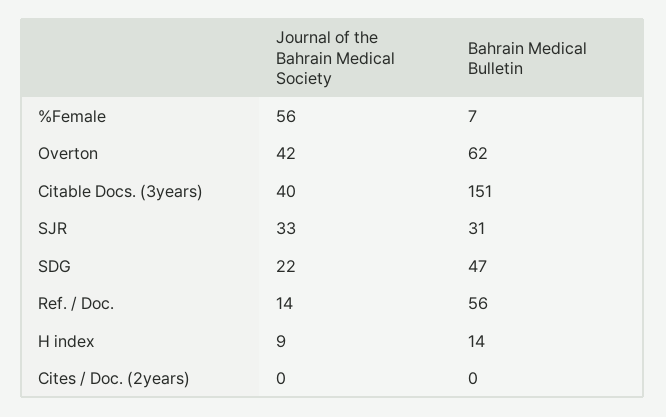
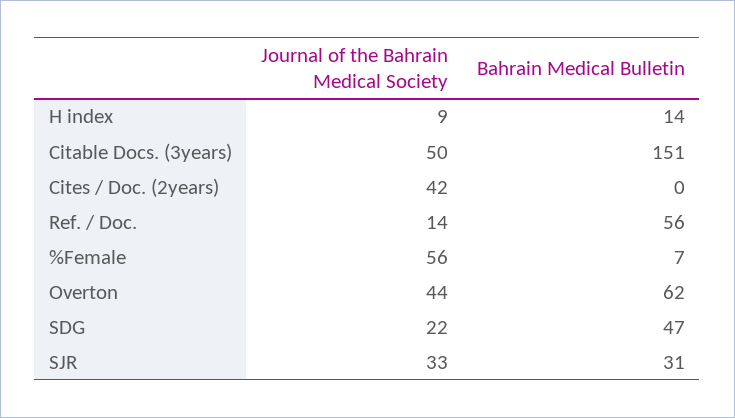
  {
    "Journal of the Bahrain Medical Society": {
      "%Female": 56,
-     "Overton": 42,
+     "Overton": 44,
-     "Citable Docs. (3years)": 40,
+     "Citable Docs. (3years)": 50,
      "SJR": 33,
      "SDG": 22,
      "Ref. / Doc.": 14,
      "H index": 9,
-     "Cites / Doc. (2years)": 0
+     "Cites / Doc. (2years)": 42
    },
    "Bahrain Medical Bulletin": {
      "%Female": 7,
      "Overton": 62,
      "Citable Docs. (3years)": 151,
      "SJR": 31,
      "SDG": 47,
      "Ref. / Doc.": 56,
      "H index": 14,
      "Cites / Doc. (2years)": 0
    }
  }

